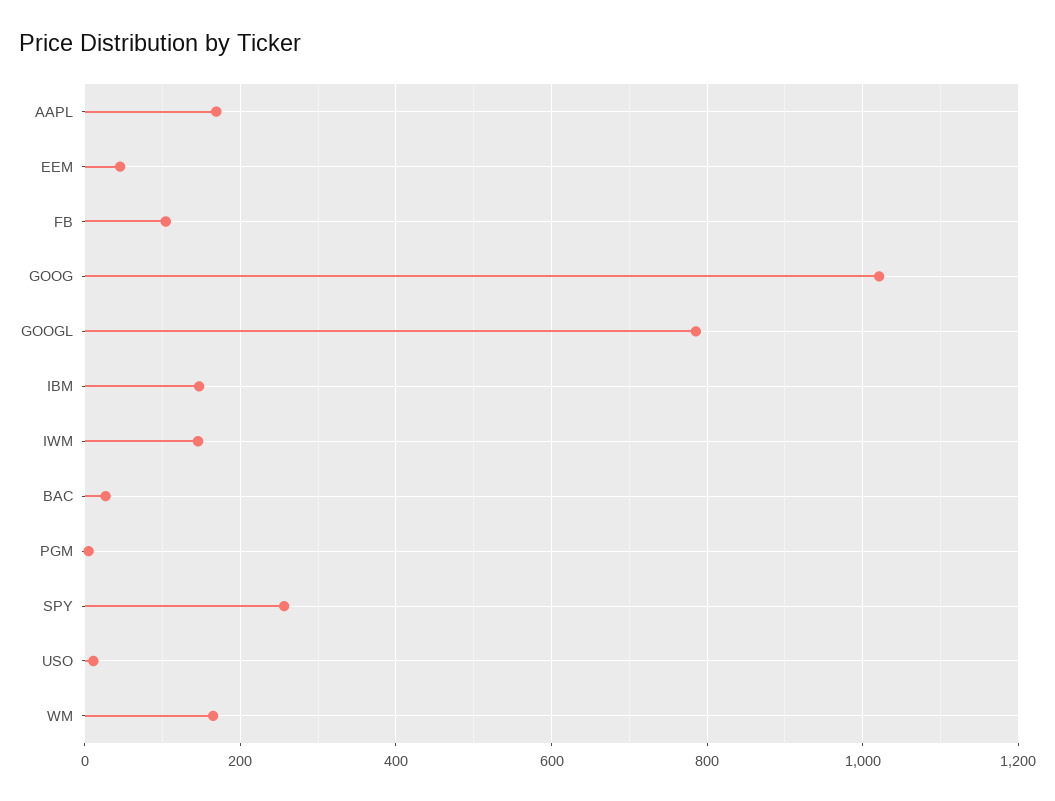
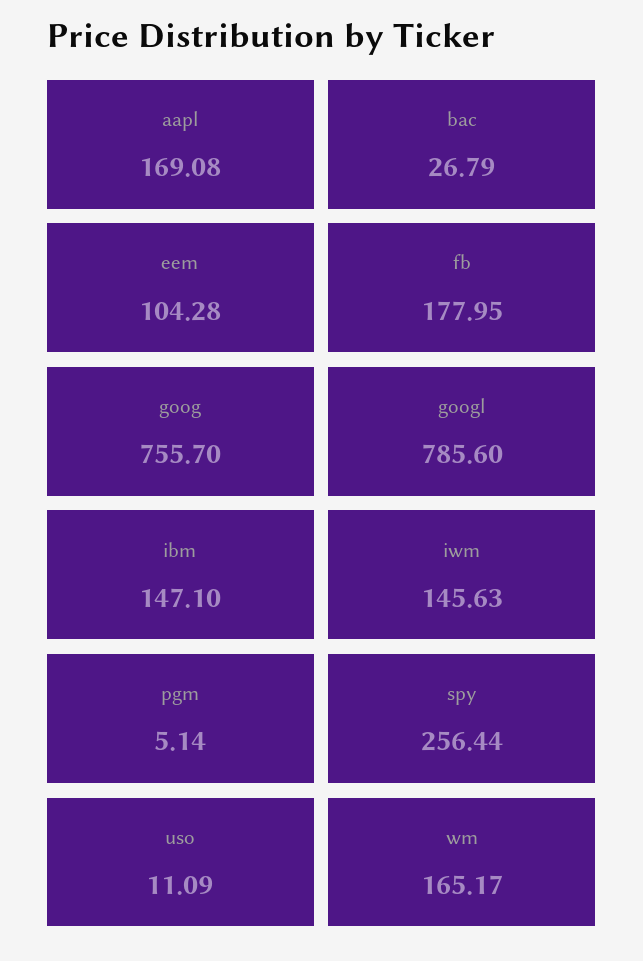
  {
    "AAPL": 169.08,
-   "EEM": 40,
+   "EEM": 104.28,
-   "FB": 100,
+   "FB": 177.95,
-   "GOOG": 1020,
+   "GOOG": 755.7,
    "GOOGL": 785.6,
    "IBM": 147.1,
    "IWM": 145.63,
    "BAC": 26.79,
    "PGM": 5.14,
    "SPY": 256.44,
    "USO": 11.09,
    "WM": 165.17
  }

